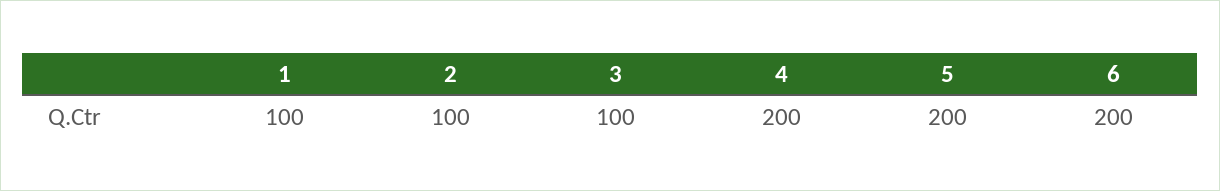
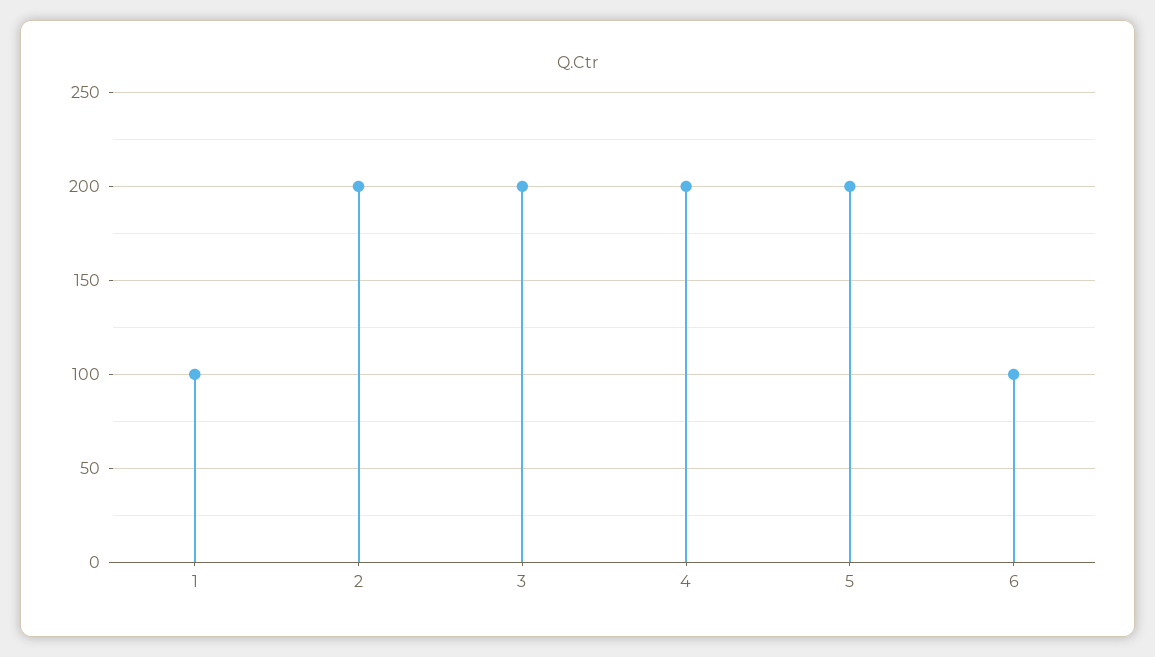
  {
    "1": 100,
-   "2": 100,
+   "2": 200,
-   "3": 100,
+   "3": 200,
    "4": 200,
    "5": 200,
-   "6": 200
+   "6": 100
  }

